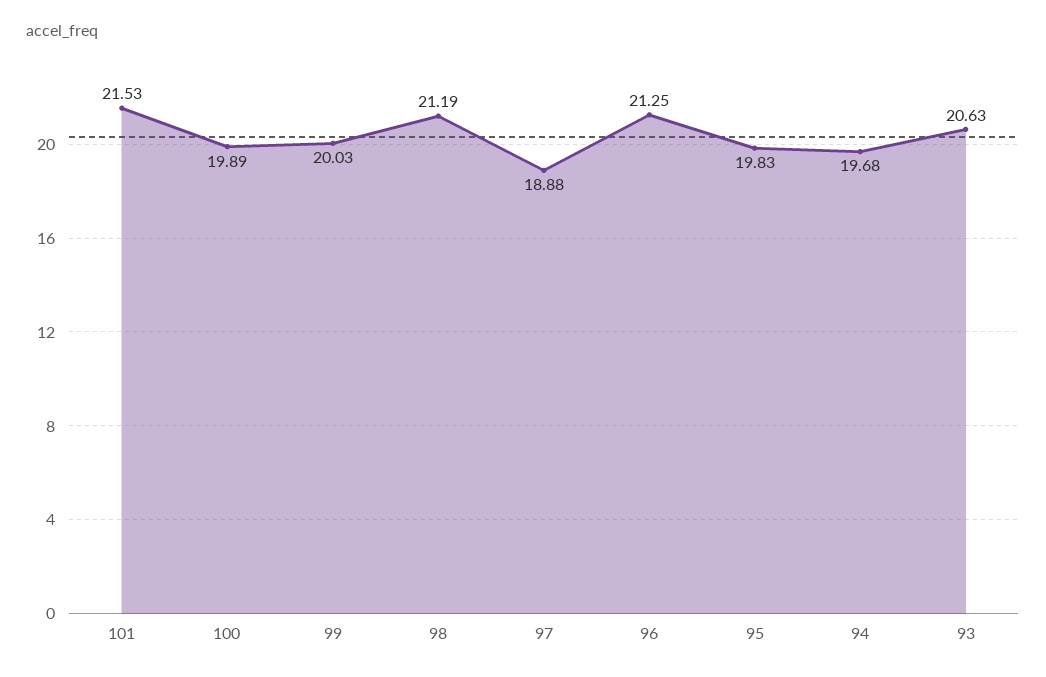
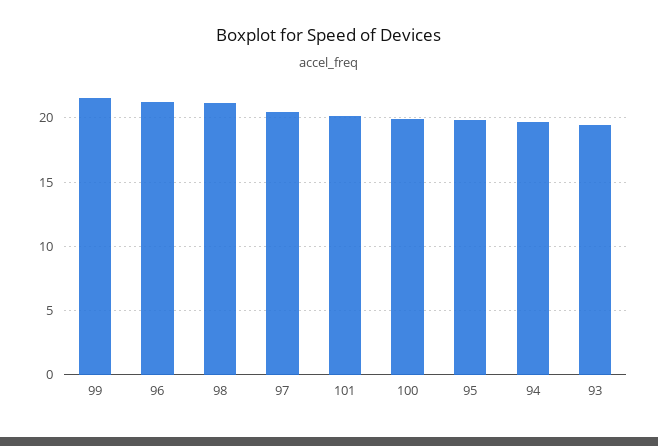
  {
-   "101": 21.53,
+   "101": 20,
    "100": 19.89,
-   "99": 20.03,
+   "99": 21.5,
    "98": 21.19,
-   "97": 18.88,
+   "97": 20.5,
    "96": 21.25,
    "95": 19.83,
    "94": 19.68,
-   "93": 20.63
+   "93": 19.5
  }

